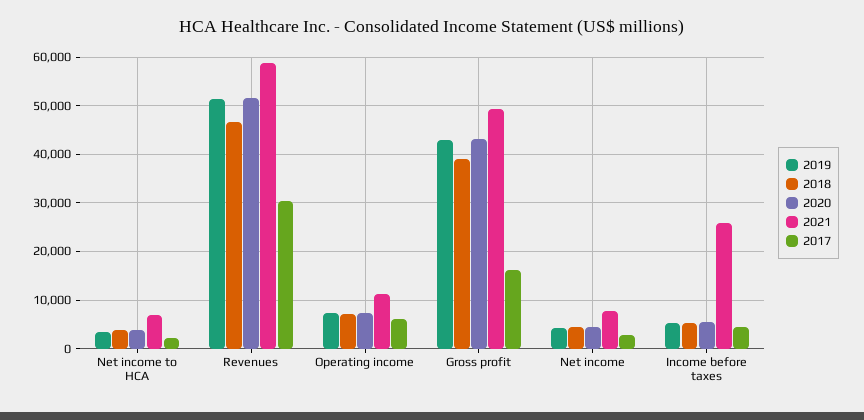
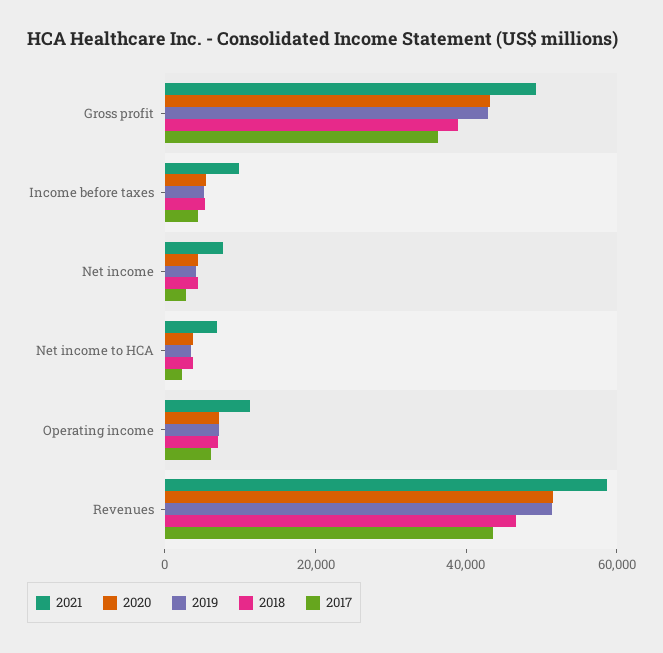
  {
    "2019": {
      "Net income to HCA": 4000,
      "Revenues": 52000,
      "Operating income": 8000,
      "Gross profit": 42000,
      "Net income": 4000,
      "Income before taxes": 6000
    },
    "2018": {
      "Net income to HCA": 4000,
      "Revenues": 46000,
      "Operating income": 8000,
      "Gross profit": 38000,
      "Net income": 4000,
      "Income before taxes": 6000
    },
    "2020": {
      "Net income to HCA": 4000,
      "Revenues": 52000,
      "Operating income": 8000,
      "Gross profit": 44000,
      "Net income": 4000,
      "Income before taxes": 6000
    },
    "2021": {
      "Net income to HCA": 6000,
      "Revenues": 58000,
      "Operating income": 12000,
      "Gross profit": 50000,
      "Net income": 8000,
-     "Income before taxes": 26000
+     "Income before taxes": 10000
    },
    "2017": {
      "Net income to HCA": 2000,
-     "Revenues": 30000,
+     "Revenues": 45000,
      "Operating income": 6000,
-     "Gross profit": 16000,
+     "Gross profit": 35000,
      "Net income": 2000,
      "Income before taxes": 4000
    }
  }

